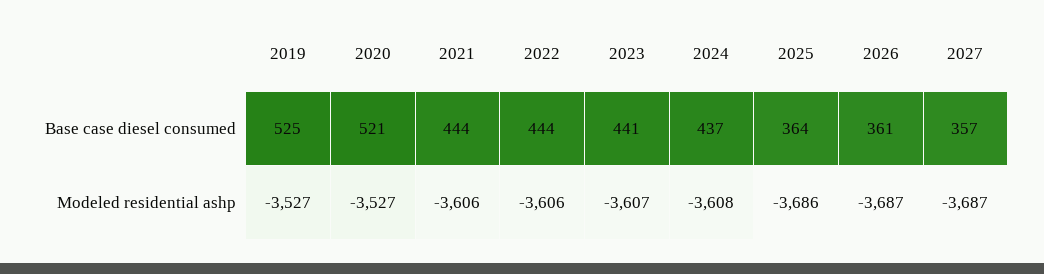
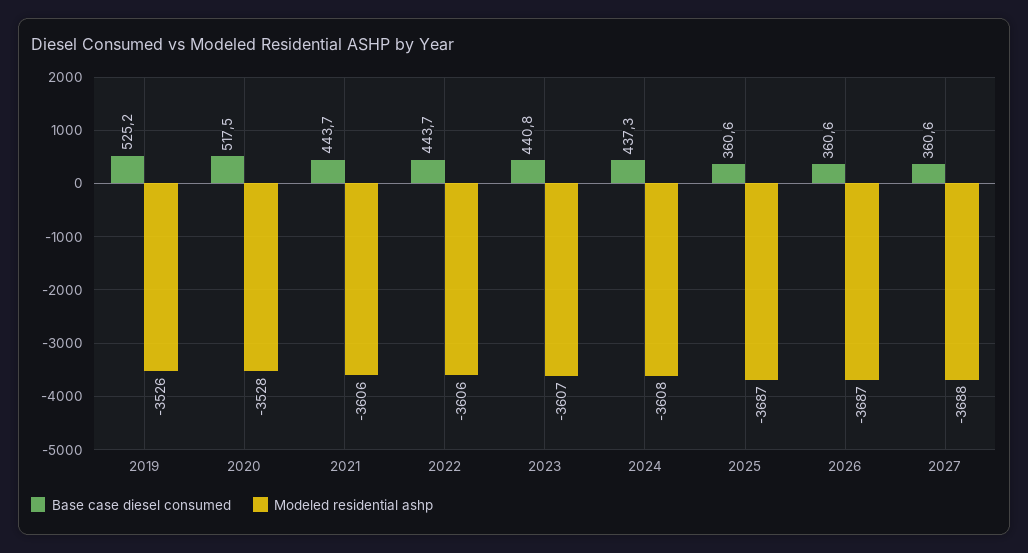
  {
    "Base case diesel consumed": {
      "2019": 525.2,
-     "2020": 521,
+     "2020": 517.5,
      "2021": 443.7,
      "2022": 443.7,
      "2023": 440.8,
      "2024": 437.3,
-     "2025": 364,
+     "2025": 360.6,
      "2026": 360.6,
-     "2027": 357
+     "2027": 360.6
    },
    "Modeled residential ashp": {
-     "2019": -3527,
+     "2019": -3526,
-     "2020": -3527,
+     "2020": -3528,
      "2021": -3606,
      "2022": -3606,
      "2023": -3607,
      "2024": -3608,
-     "2025": -3686,
+     "2025": -3687,
      "2026": -3687,
-     "2027": -3687
+     "2027": -3688
    }
  }

